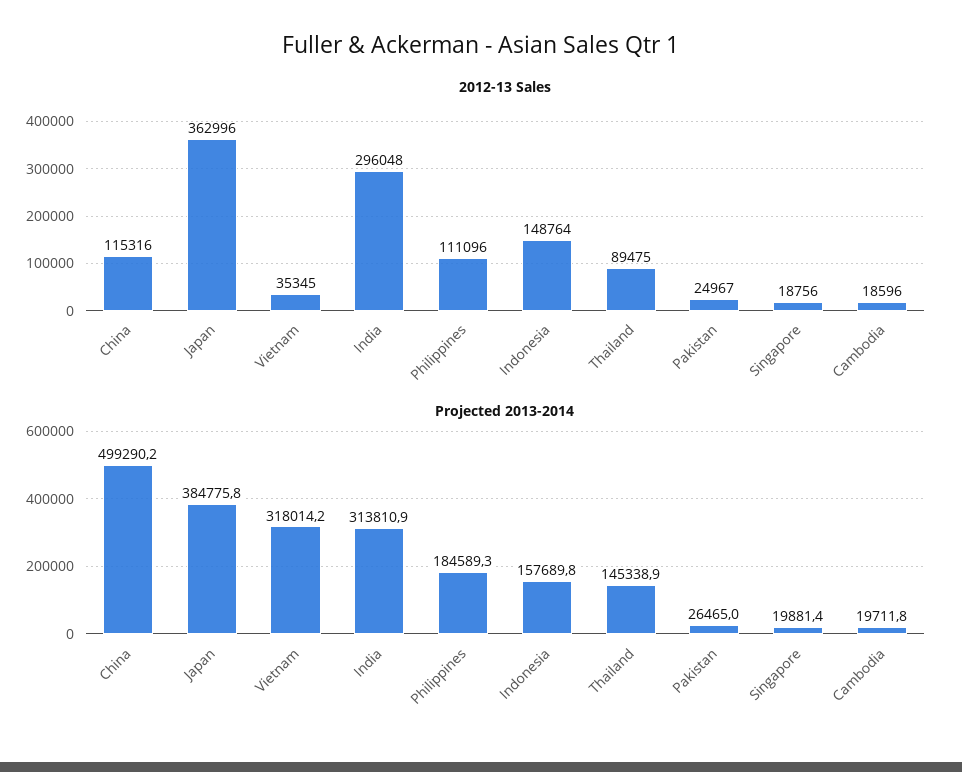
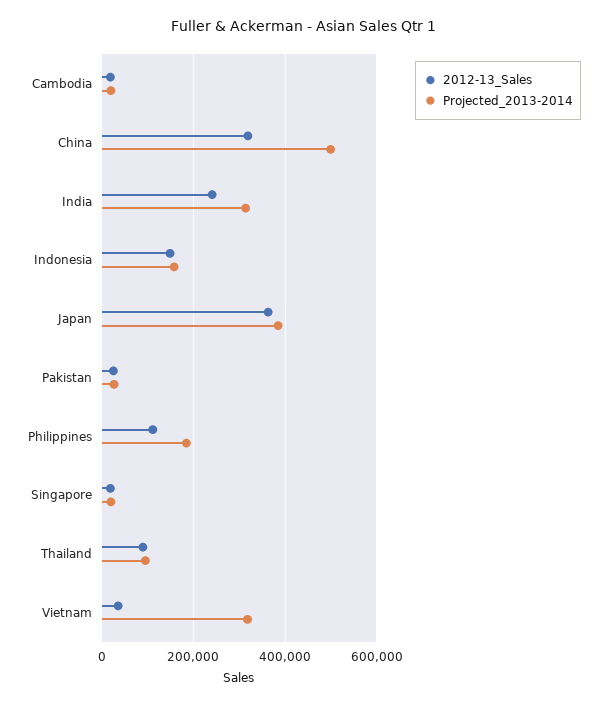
  {
    "2012-13 Sales": {
-     "China": 115316,
+     "China": 320000,
      "Japan": 362996,
      "Vietnam": 35345,
-     "India": 296048,
+     "India": 240000,
      "Philippines": 111096,
      "Indonesia": 148764,
      "Thailand": 89475,
      "Pakistan": 24967,
      "Singapore": 18756,
      "Cambodia": 18596
    },
    "Projected 2013-2014": {
      "China": 499290.2,
      "Japan": 384775.8,
      "Vietnam": 318014.2,
      "India": 313810.9,
      "Philippines": 184589.3,
      "Indonesia": 157689.8,
-     "Thailand": 145338.9,
+     "Thailand": 100000,
      "Pakistan": 26465,
      "Singapore": 19881.4,
      "Cambodia": 19711.8
    }
  }

